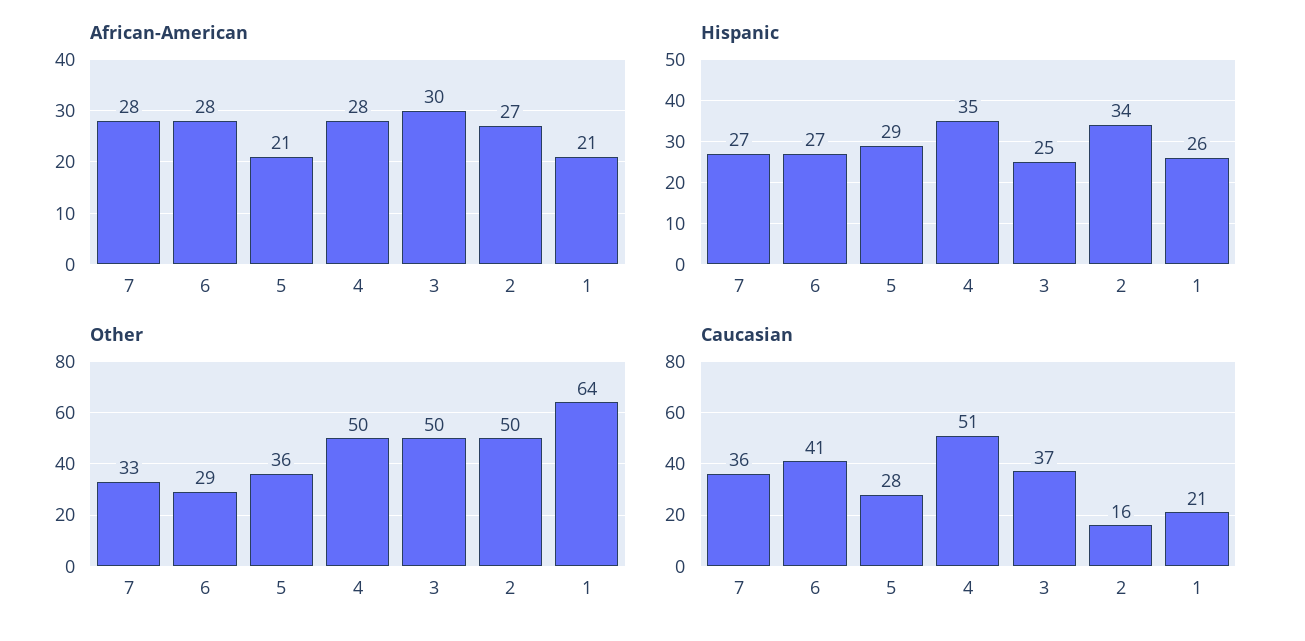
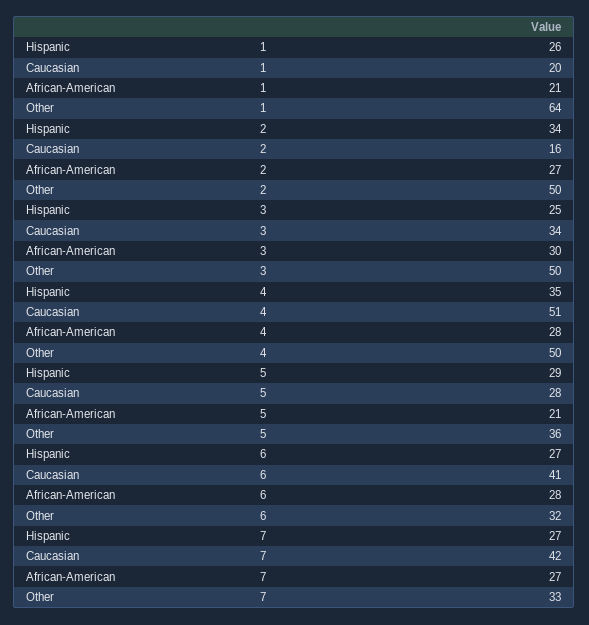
  {
    "African-American": {
-     "7": 28,
+     "7": 27,
      "6": 28,
      "5": 21,
      "4": 28,
      "3": 30,
      "2": 27,
      "1": 21
    },
    "Hispanic": {
      "7": 27,
      "6": 27,
      "5": 29,
      "4": 35,
      "3": 25,
      "2": 34,
      "1": 26
    },
    "Other": {
      "7": 33,
-     "6": 29,
+     "6": 32,
      "5": 36,
      "4": 50,
      "3": 50,
      "2": 50,
      "1": 64
    },
    "Caucasian": {
-     "7": 36,
+     "7": 42,
      "6": 41,
      "5": 28,
      "4": 51,
-     "3": 37,
+     "3": 34,
      "2": 16,
-     "1": 21
+     "1": 20
    }
  }

